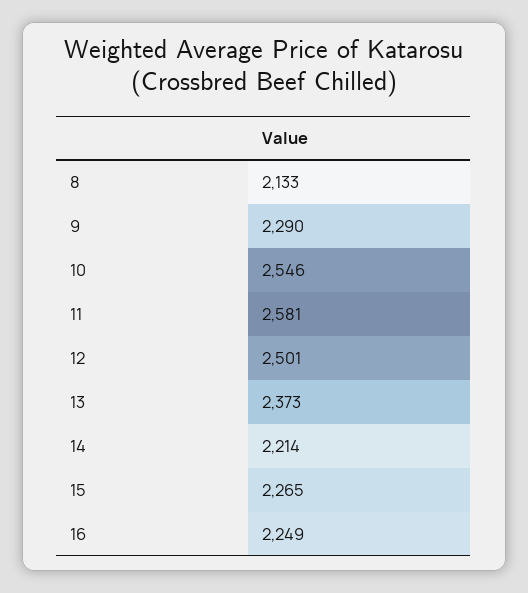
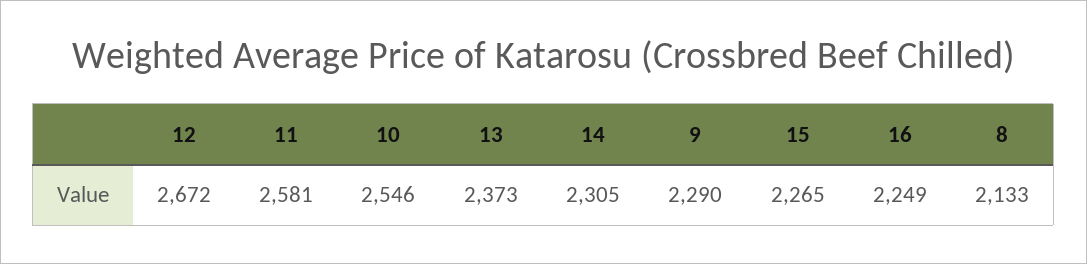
  {
    "8": 2133,
    "9": 2290,
    "10": 2546,
    "11": 2581,
-   "12": 2501,
+   "12": 2672,
    "13": 2373,
-   "14": 2214,
+   "14": 2305,
    "15": 2265,
    "16": 2249
  }

